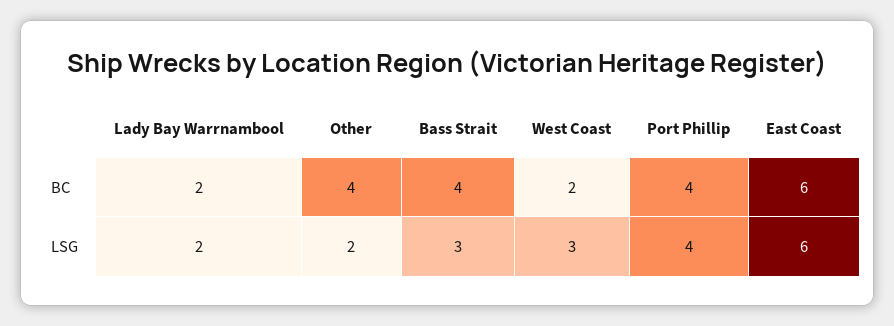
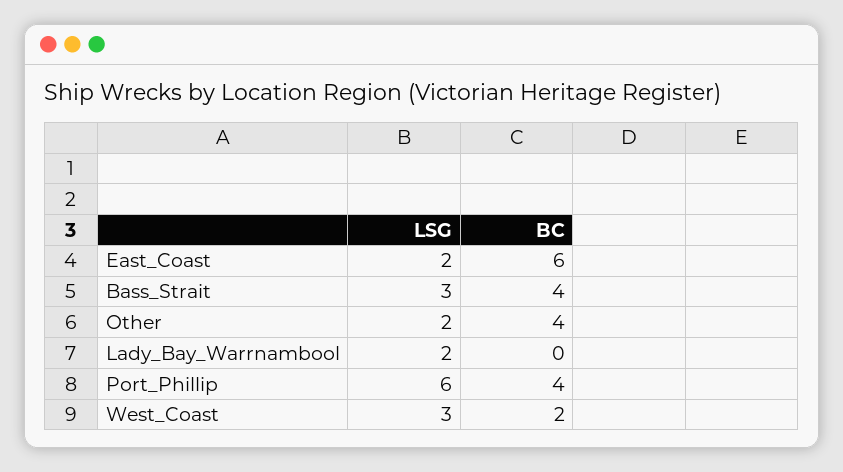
  {
    "Lady Bay Warrnambool": {
-     "BC": 2,
+     "BC": 0,
      "LSG": 2
    },
    "Other": {
      "BC": 4,
      "LSG": 2
    },
    "Bass Strait": {
      "BC": 4,
      "LSG": 3
    },
    "West Coast": {
      "BC": 2,
      "LSG": 3
    },
    "Port Phillip": {
      "BC": 4,
-     "LSG": 4
+     "LSG": 6
    },
    "East Coast": {
      "BC": 6,
-     "LSG": 6
+     "LSG": 2
    }
  }

